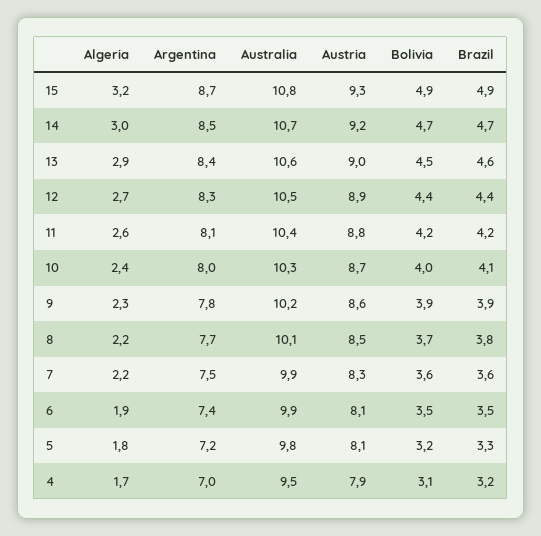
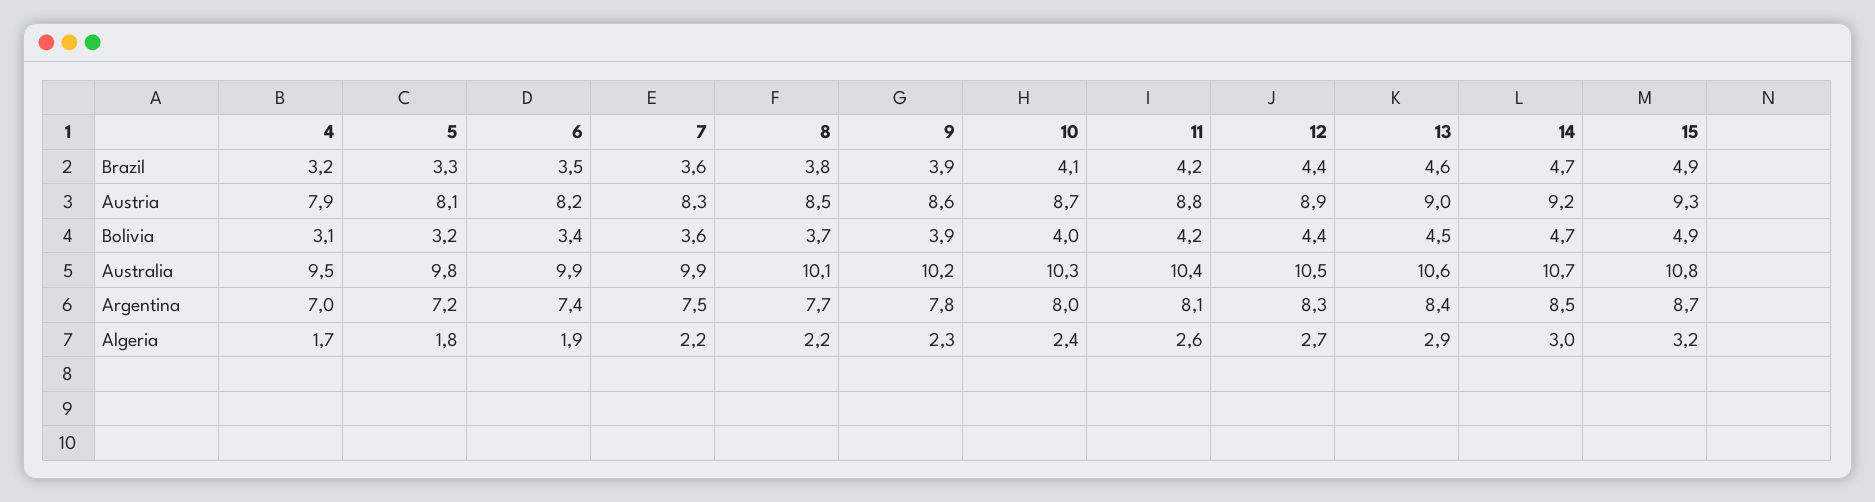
  {
    "Algeria": {
      "15": 3.2,
      "14": 3,
      "13": 2.9,
      "12": 2.7,
      "11": 2.6,
      "10": 2.4,
      "9": 2.3,
      "8": 2.2,
      "7": 2.2,
      "6": 1.9,
      "5": 1.8,
      "4": 1.7
    },
    "Argentina": {
      "15": 8.7,
      "14": 8.5,
      "13": 8.4,
      "12": 8.3,
      "11": 8.1,
      "10": 8,
      "9": 7.8,
      "8": 7.7,
      "7": 7.5,
      "6": 7.4,
      "5": 7.2,
      "4": 7
    },
    "Australia": {
      "15": 10.8,
      "14": 10.7,
      "13": 10.6,
      "12": 10.5,
      "11": 10.4,
      "10": 10.3,
      "9": 10.2,
      "8": 10.1,
      "7": 9.9,
      "6": 9.9,
      "5": 9.8,
      "4": 9.5
    },
    "Austria": {
      "15": 9.3,
      "14": 9.2,
      "13": 9,
      "12": 8.9,
      "11": 8.8,
      "10": 8.7,
      "9": 8.6,
      "8": 8.5,
      "7": 8.3,
-     "6": 8.1,
+     "6": 8.2,
      "5": 8.1,
      "4": 7.9
    },
    "Bolivia": {
      "15": 4.9,
      "14": 4.7,
      "13": 4.5,
      "12": 4.4,
      "11": 4.2,
      "10": 4,
      "9": 3.9,
      "8": 3.7,
      "7": 3.6,
-     "6": 3.5,
+     "6": 3.4,
      "5": 3.2,
      "4": 3.1
    },
    "Brazil": {
      "15": 4.9,
      "14": 4.7,
      "13": 4.6,
      "12": 4.4,
      "11": 4.2,
      "10": 4.1,
      "9": 3.9,
      "8": 3.8,
      "7": 3.6,
      "6": 3.5,
      "5": 3.3,
      "4": 3.2
    }
  }

